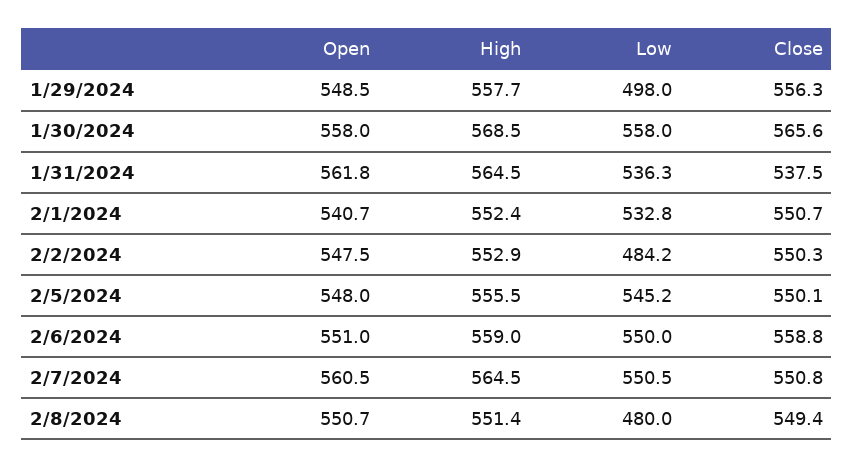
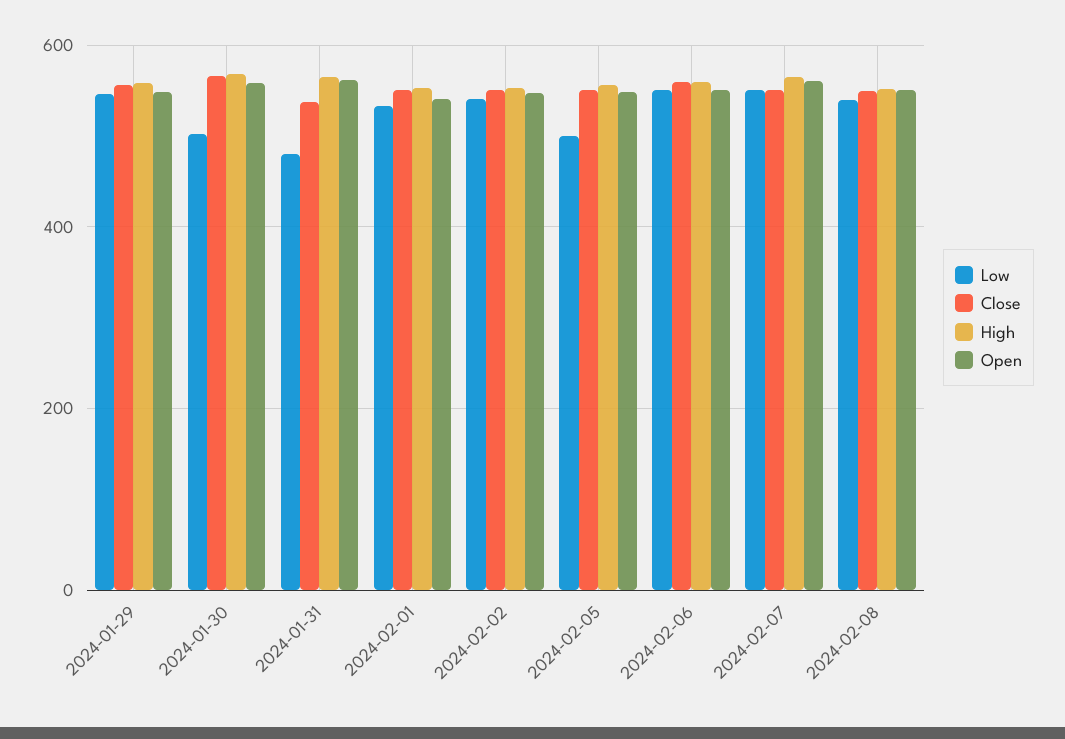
  {
    "Open": {
      "1/29/2024": 548.5,
      "1/30/2024": 558,
      "1/31/2024": 561.8,
      "2/1/2024": 540.7,
      "2/2/2024": 547.5,
      "2/5/2024": 548,
      "2/6/2024": 551,
      "2/7/2024": 560.5,
      "2/8/2024": 550.7
    },
    "High": {
      "1/29/2024": 557.7,
      "1/30/2024": 568.5,
      "1/31/2024": 564.5,
      "2/1/2024": 552.4,
      "2/2/2024": 552.9,
      "2/5/2024": 555.5,
      "2/6/2024": 559,
      "2/7/2024": 564.5,
      "2/8/2024": 551.4
    },
    "Low": {
-     "1/29/2024": 498,
+     "1/29/2024": 540,
-     "1/30/2024": 558,
+     "1/30/2024": 500,
-     "1/31/2024": 536.3,
+     "1/31/2024": 480,
      "2/1/2024": 532.8,
-     "2/2/2024": 484.2,
+     "2/2/2024": 540,
-     "2/5/2024": 545.2,
+     "2/5/2024": 500,
      "2/6/2024": 550,
      "2/7/2024": 550.5,
-     "2/8/2024": 480
+     "2/8/2024": 540
    },
    "Close": {
      "1/29/2024": 556.3,
      "1/30/2024": 565.6,
      "1/31/2024": 537.5,
      "2/1/2024": 550.7,
      "2/2/2024": 550.3,
      "2/5/2024": 550.1,
      "2/6/2024": 558.8,
      "2/7/2024": 550.8,
      "2/8/2024": 549.4
    }
  }

